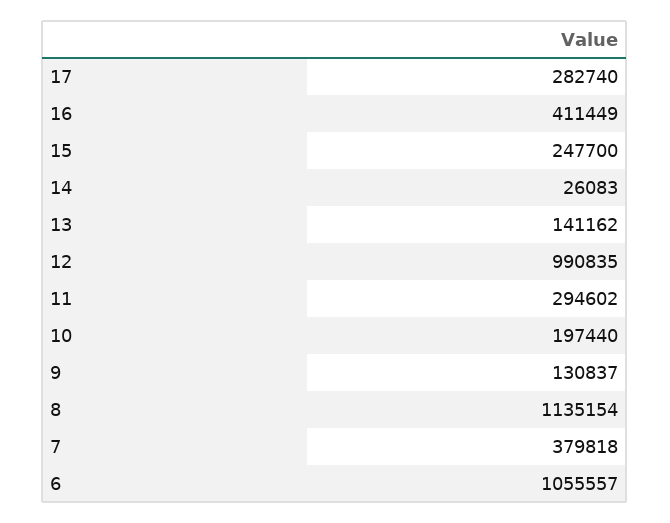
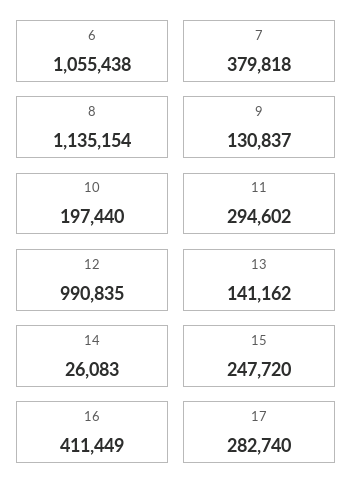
  {
    "17": 282740,
    "16": 411449,
-   "15": 247700,
+   "15": 247720,
    "14": 26083,
    "13": 141162,
    "12": 990835,
    "11": 294602,
    "10": 197440,
    "9": 130837,
    "8": 1135154,
    "7": 379818,
-   "6": 1055557
+   "6": 1055438
  }

